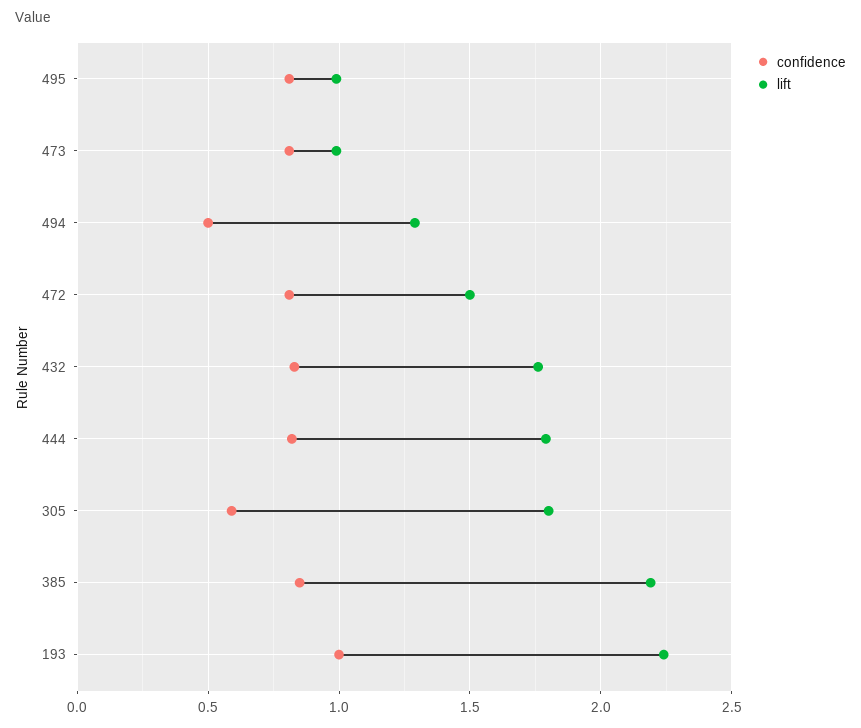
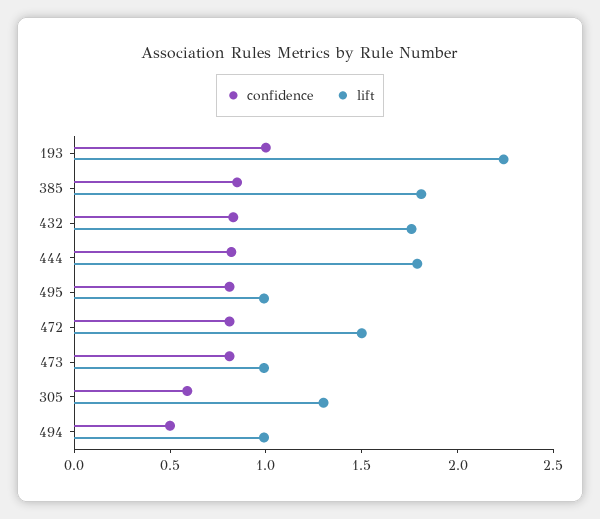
  {
    "confidence": {
      "495": 0.8,
      "473": 0.8,
      "494": 0.5,
      "472": 0.8,
      "432": 0.85,
      "444": 0.8,
      "305": 0.6,
      "385": 0.85,
      "193": 1
    },
    "lift": {
      "495": 1,
      "473": 1,
-     "494": 1.3,
+     "494": 1,
      "472": 1.5,
      "432": 1.75,
      "444": 1.8,
-     "305": 1.8,
+     "305": 1.3,
-     "385": 2.2,
+     "385": 1.8,
      "193": 2.25
    }
  }

